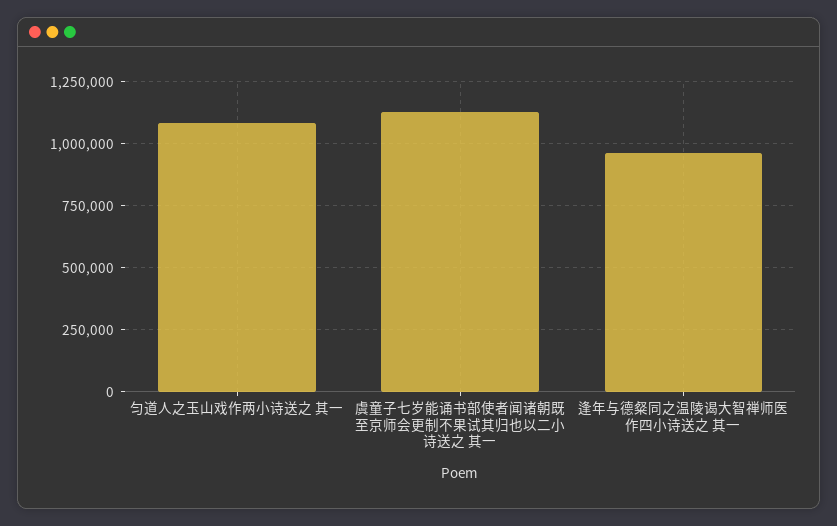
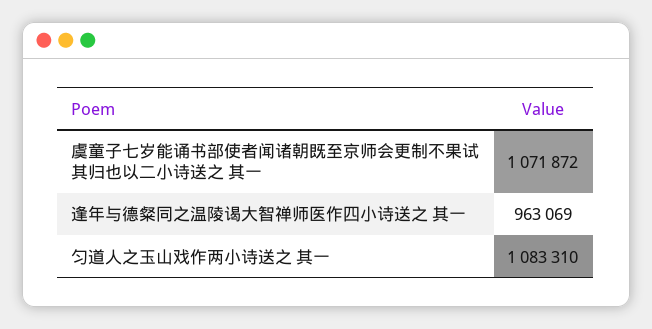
  {
    "匀道人之玉山戏作两小诗送之 其一": 1083310,
-   "虞童子七岁能诵书部使者闻诸朝既至京师会更制不果试其归也以二小诗送之 其一": 1125000,
+   "虞童子七岁能诵书部使者闻诸朝既至京师会更制不果试其归也以二小诗送之 其一": 1071872,
    "逢年与德粲同之温陵谒大智禅师医作四小诗送之 其一": 963069
  }

